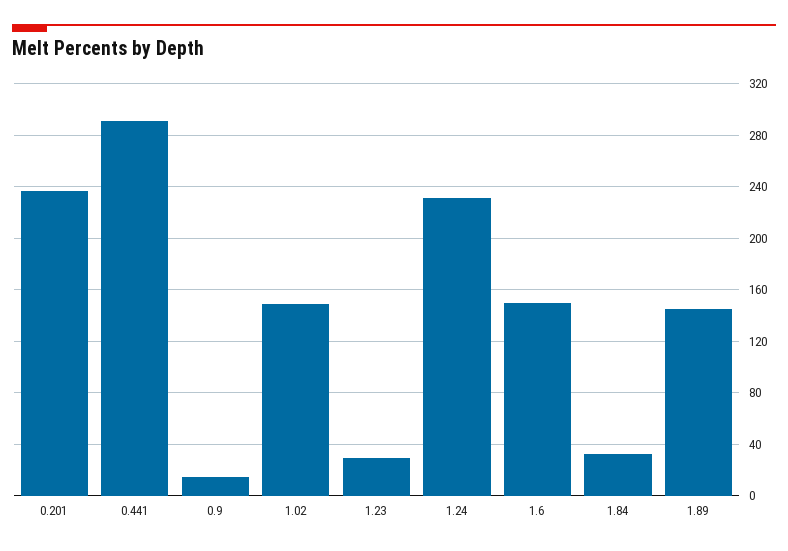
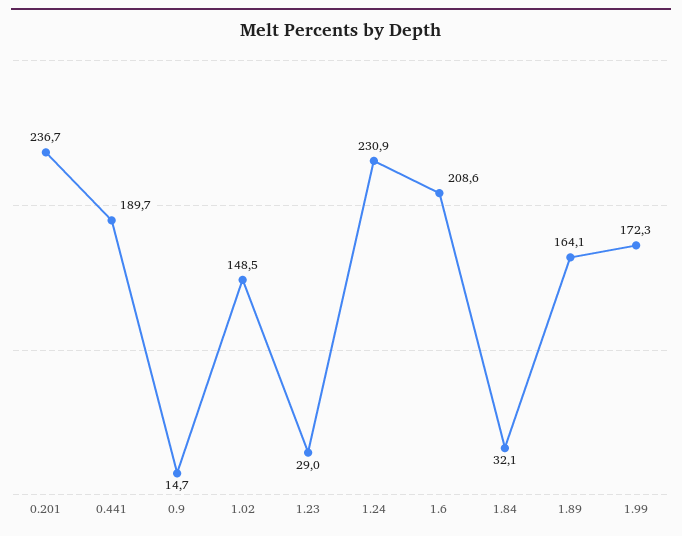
  {
    "0.201": 236.7,
-   "0.441": 290,
+   "0.441": 189.7,
    "0.9": 14.7,
    "1.02": 148.5,
    "1.23": 29,
    "1.24": 230.9,
-   "1.6": 150,
+   "1.6": 208.6,
    "1.84": 32.1,
-   "1.89": 145
+   "1.89": 164.1,
+   "1.99": 172.3
  }

